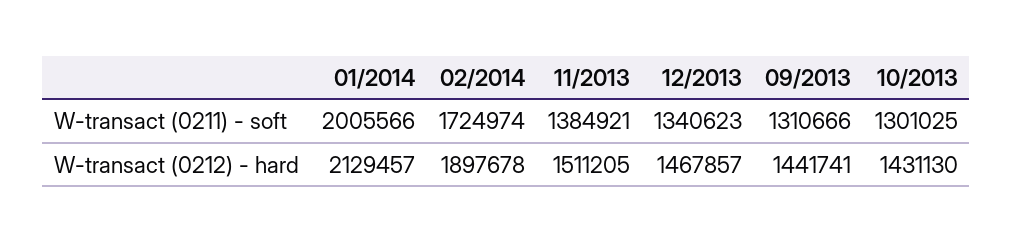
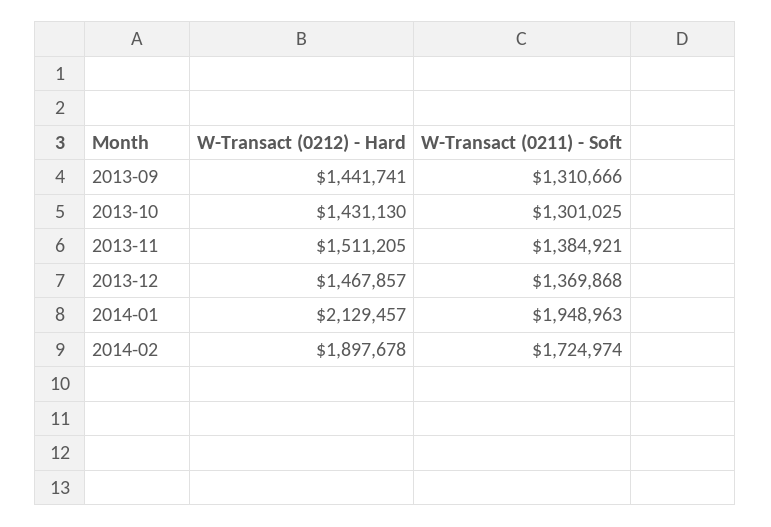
  {
    "01/2014": {
-     "W-transact (0211) - soft": 2005566,
+     "W-transact (0211) - soft": 1948963,
      "W-transact (0212) - hard": 2129457
    },
    "02/2014": {
      "W-transact (0211) - soft": 1724974,
      "W-transact (0212) - hard": 1897678
    },
    "11/2013": {
      "W-transact (0211) - soft": 1384921,
      "W-transact (0212) - hard": 1511205
    },
    "12/2013": {
-     "W-transact (0211) - soft": 1340623,
+     "W-transact (0211) - soft": 1369868,
      "W-transact (0212) - hard": 1467857
    },
    "09/2013": {
      "W-transact (0211) - soft": 1310666,
      "W-transact (0212) - hard": 1441741
    },
    "10/2013": {
      "W-transact (0211) - soft": 1301025,
      "W-transact (0212) - hard": 1431130
    }
  }

